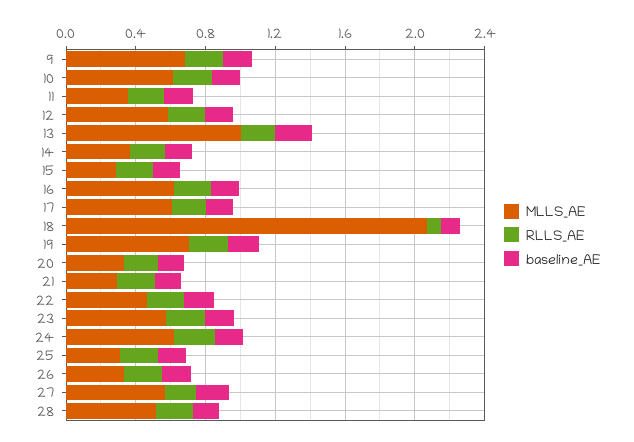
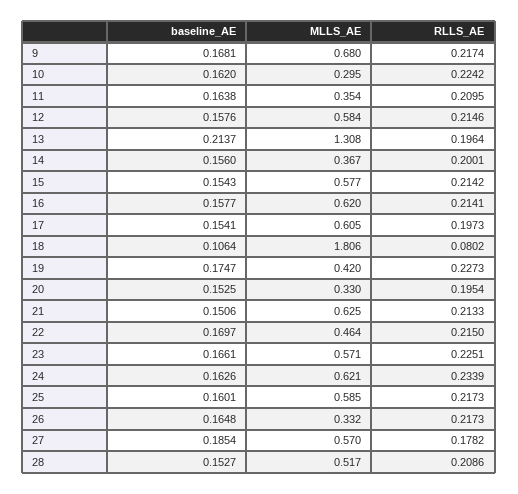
  {
    "MLLS_AE": {
      "9": 0.68,
-     "10": 0.6,
+     "10": 0.295,
      "11": 0.354,
      "12": 0.584,
-     "13": 1,
+     "13": 1.308,
      "14": 0.367,
-     "15": 0.3,
+     "15": 0.577,
      "16": 0.62,
      "17": 0.605,
-     "18": 2.1,
+     "18": 1.806,
-     "19": 0.7,
+     "19": 0.42,
      "20": 0.33,
-     "21": 0.3,
+     "21": 0.625,
      "22": 0.464,
      "23": 0.571,
      "24": 0.621,
-     "25": 0.3,
+     "25": 0.585,
      "26": 0.332,
      "27": 0.57,
      "28": 0.517
    },
    "RLLS_AE": {
      "9": 0.2174,
      "10": 0.2242,
      "11": 0.2095,
      "12": 0.2146,
      "13": 0.1964,
      "14": 0.2001,
      "15": 0.2142,
      "16": 0.2141,
      "17": 0.1973,
      "18": 0.0802,
      "19": 0.2273,
      "20": 0.1954,
      "21": 0.2133,
      "22": 0.215,
      "23": 0.2251,
      "24": 0.2339,
      "25": 0.2173,
      "26": 0.2173,
      "27": 0.1782,
      "28": 0.2086
    },
    "baseline_AE": {
      "9": 0.1681,
      "10": 0.162,
      "11": 0.1638,
      "12": 0.1576,
      "13": 0.2137,
      "14": 0.156,
      "15": 0.1543,
      "16": 0.1577,
      "17": 0.1541,
      "18": 0.1064,
      "19": 0.1747,
      "20": 0.1525,
      "21": 0.1506,
      "22": 0.1697,
      "23": 0.1661,
      "24": 0.1626,
      "25": 0.1601,
      "26": 0.1648,
      "27": 0.1854,
      "28": 0.1527
    }
  }

